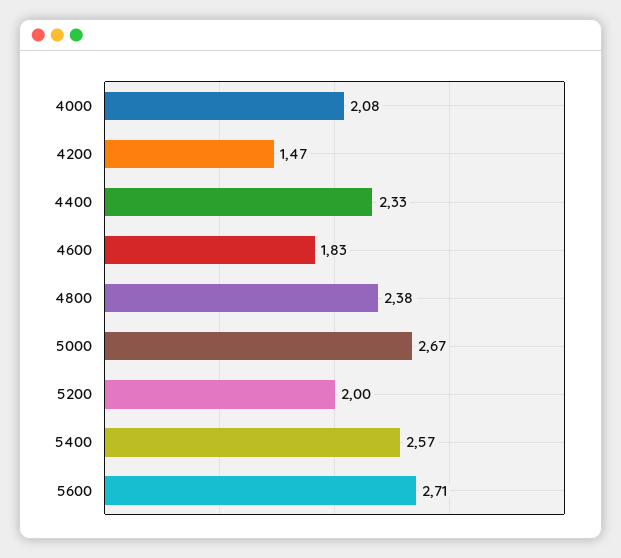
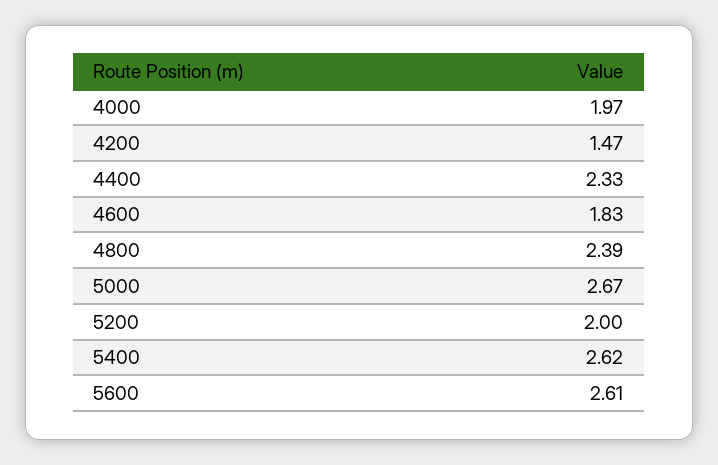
  {
-   "4000": 2.08,
+   "4000": 1.97,
    "4200": 1.47,
    "4400": 2.33,
    "4600": 1.83,
-   "4800": 2.38,
+   "4800": 2.39,
    "5000": 2.67,
    "5200": 2,
-   "5400": 2.57,
+   "5400": 2.62,
-   "5600": 2.71
+   "5600": 2.61
  }

